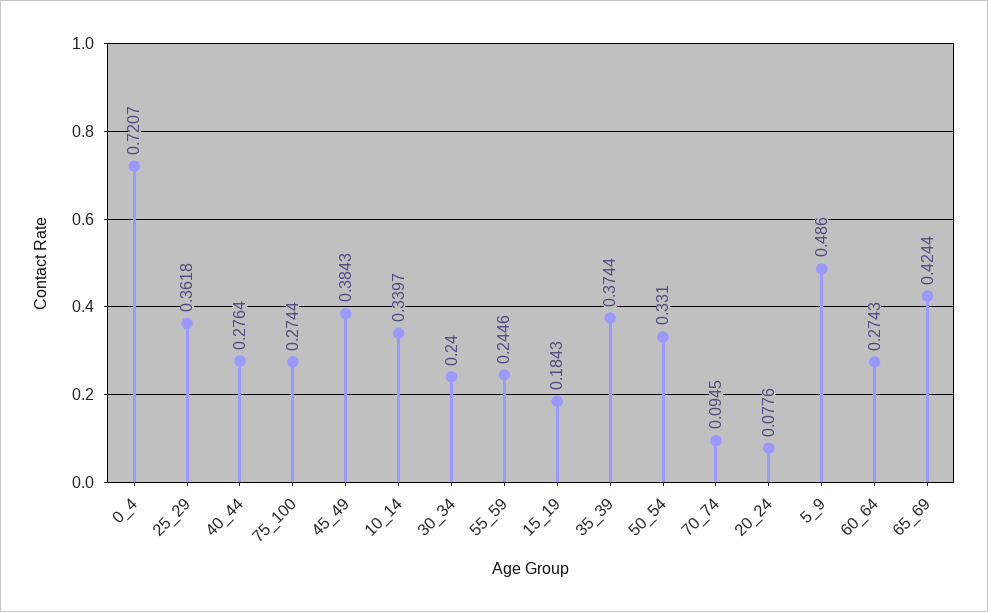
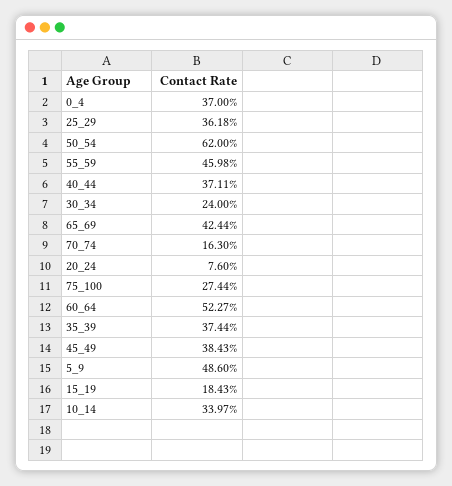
  {
-   "0_4": 0.7207,
+   "0_4": 0.37,
    "25_29": 0.3618,
-   "40_44": 0.2764,
+   "40_44": 0.3711,
    "75_100": 0.2744,
    "45_49": 0.3843,
    "10_14": 0.3397,
    "30_34": 0.24,
-   "55_59": 0.2446,
+   "55_59": 0.4598,
    "15_19": 0.1843,
    "35_39": 0.3744,
-   "50_54": 0.331,
+   "50_54": 0.62,
-   "70_74": 0.0945,
+   "70_74": 0.163,
-   "20_24": 0.0776,
+   "20_24": 0.076,
    "5_9": 0.486,
-   "60_64": 0.2743,
+   "60_64": 0.5227,
    "65_69": 0.4244
  }

